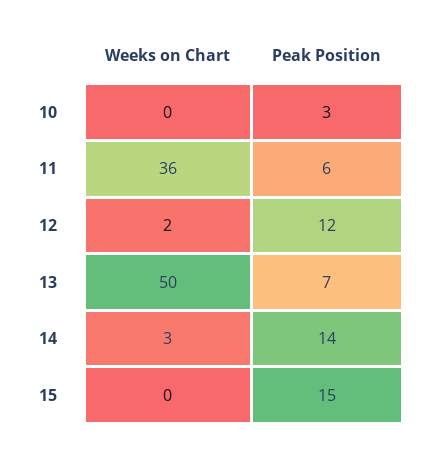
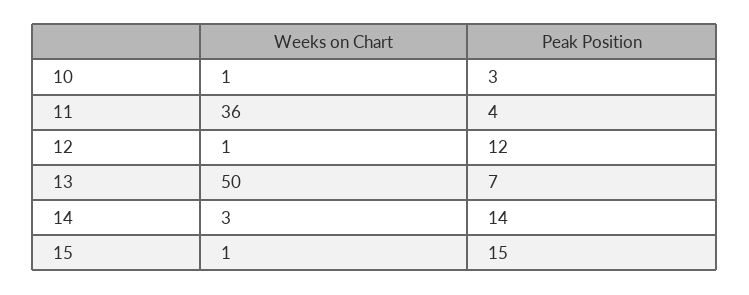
  {
    "Weeks on Chart": {
-     "10": 0,
+     "10": 1,
      "11": 36,
-     "12": 2,
+     "12": 1,
      "13": 50,
      "14": 3,
-     "15": 0
+     "15": 1
    },
    "Peak Position": {
      "10": 3,
-     "11": 6,
+     "11": 4,
      "12": 12,
      "13": 7,
      "14": 14,
      "15": 15
    }
  }

